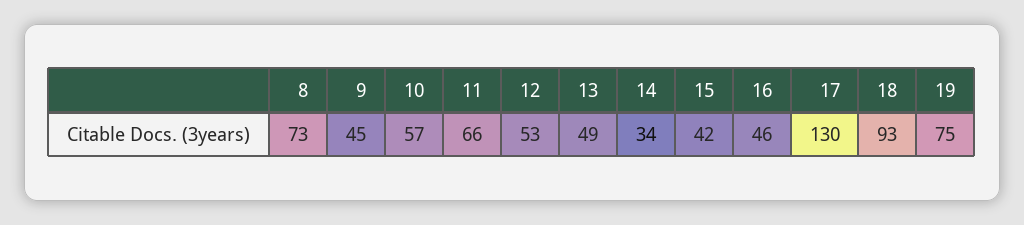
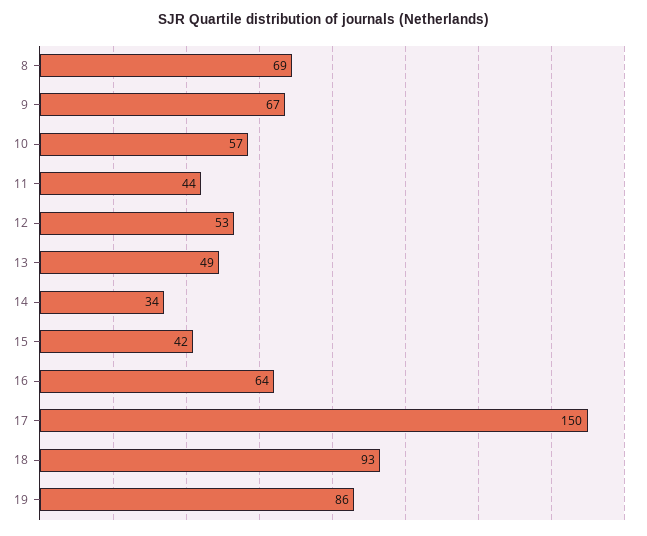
  {
-   "8": 73,
+   "8": 69,
-   "9": 45,
+   "9": 67,
    "10": 57,
-   "11": 66,
+   "11": 44,
    "12": 53,
    "13": 49,
    "14": 34,
    "15": 42,
-   "16": 46,
+   "16": 64,
-   "17": 130,
+   "17": 150,
    "18": 93,
-   "19": 75
+   "19": 86
  }

